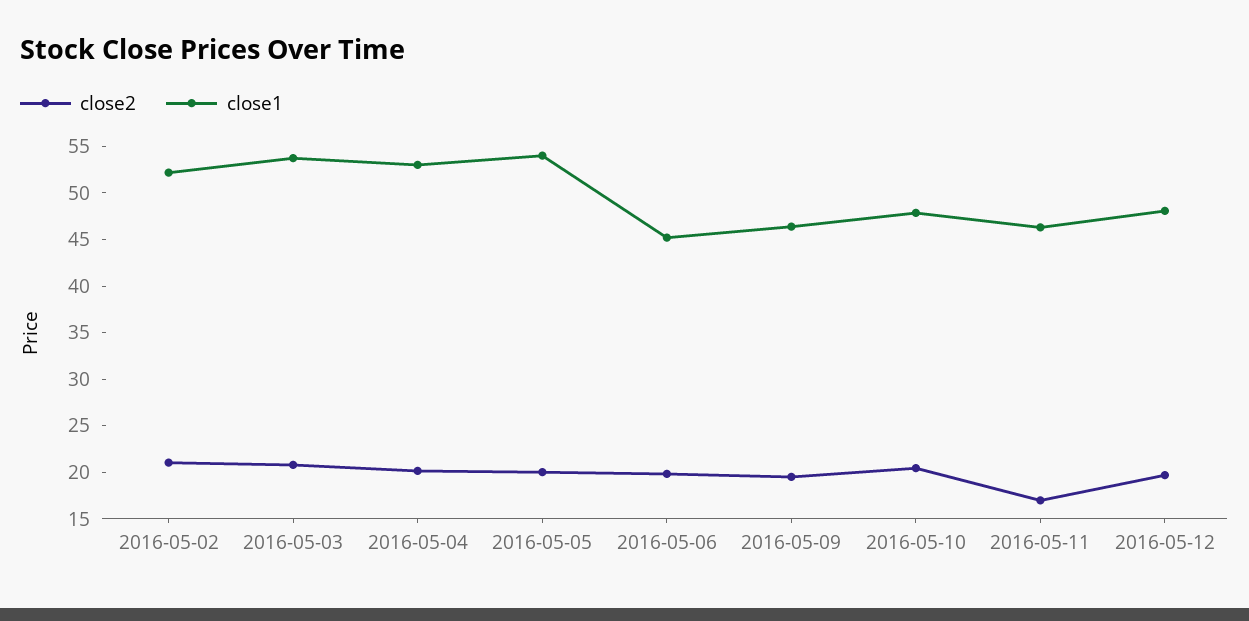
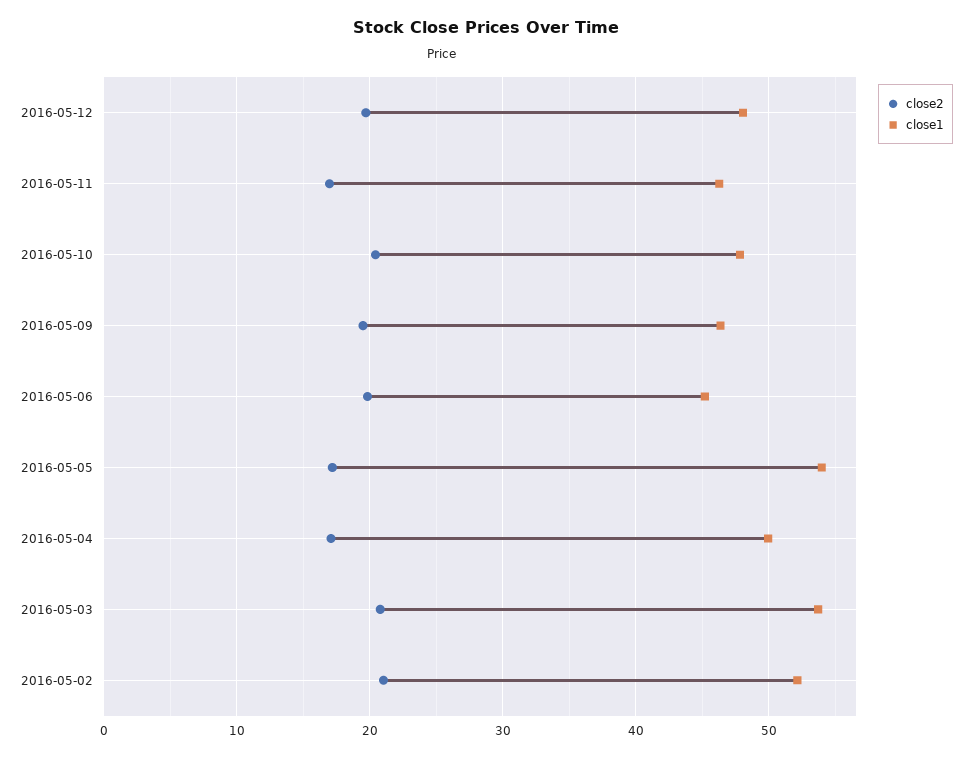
  {
    "close2": {
      "2016-05-02": 21,
      "2016-05-03": 21,
-     "2016-05-04": 20,
+     "2016-05-04": 17,
-     "2016-05-05": 20,
+     "2016-05-05": 17,
      "2016-05-06": 20,
      "2016-05-09": 20,
      "2016-05-10": 20,
      "2016-05-11": 17,
      "2016-05-12": 20
    },
    "close1": {
      "2016-05-02": 52,
      "2016-05-03": 54,
-     "2016-05-04": 53,
+     "2016-05-04": 50,
      "2016-05-05": 54,
      "2016-05-06": 45,
      "2016-05-09": 46,
      "2016-05-10": 48,
      "2016-05-11": 46,
      "2016-05-12": 48
    }
  }

